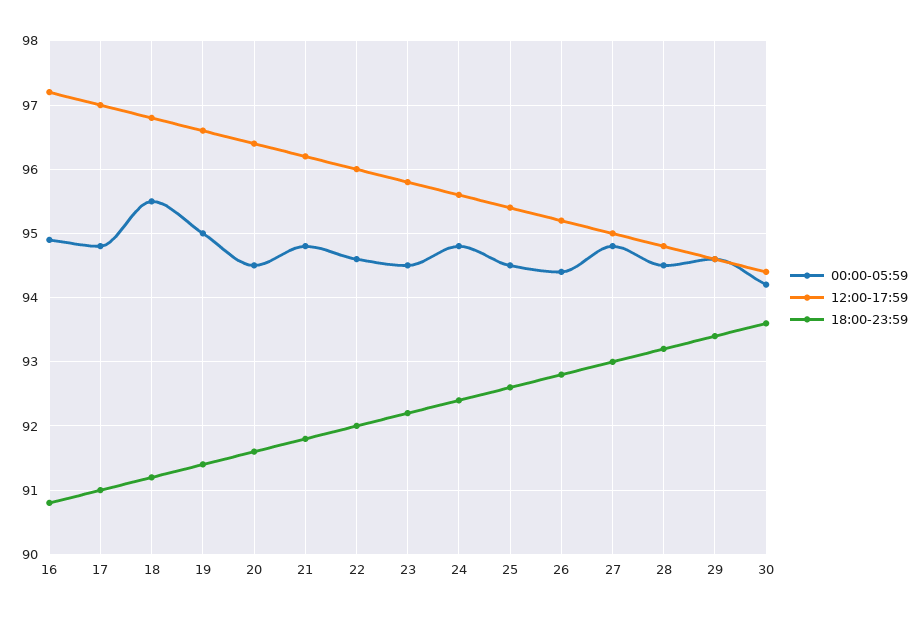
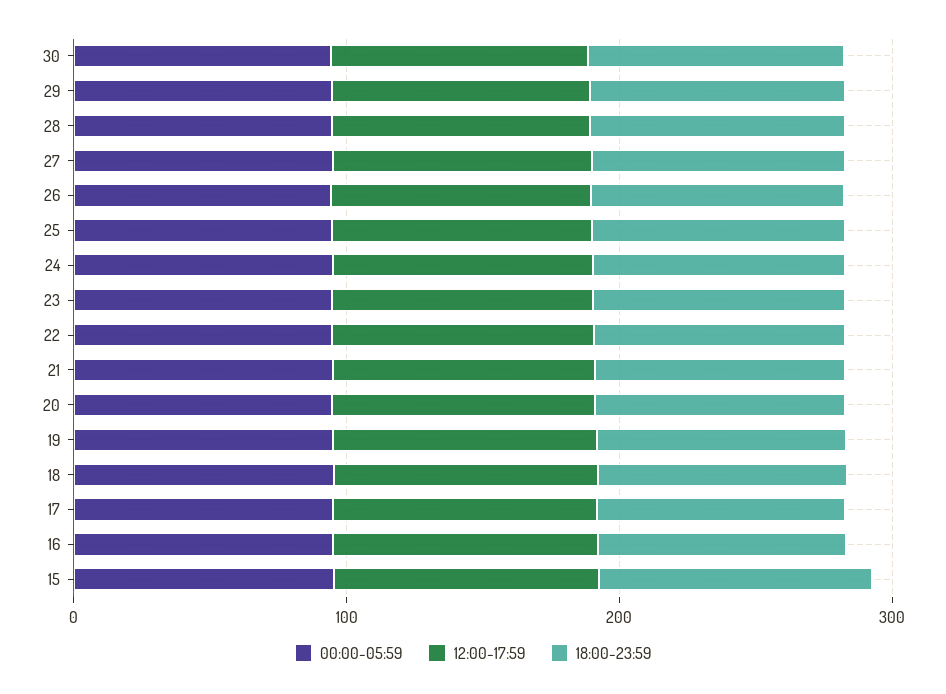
  {
    "00:00-05:59": {
      "16": 94.9,
      "17": 94.8,
      "18": 95.5,
      "19": 95,
      "20": 94.5,
      "21": 94.8,
      "22": 94.6,
      "23": 94.5,
      "24": 94.8,
      "25": 94.5,
      "26": 94.4,
      "27": 94.8,
      "28": 94.5,
      "29": 94.6,
-     "30": 94.2
+     "30": 94.2,
+     "15": 100
    },
    "12:00-17:59": {
      "16": 97.2,
      "17": 97,
      "18": 96.8,
      "19": 96.6,
      "20": 96.4,
      "21": 96.2,
      "22": 96,
      "23": 95.8,
      "24": 95.6,
      "25": 95.4,
      "26": 95.2,
      "27": 95,
      "28": 94.8,
      "29": 94.6,
-     "30": 94.4
+     "30": 94.4,
+     "15": 100
    },
    "18:00-23:59": {
      "16": 90.8,
      "17": 91,
      "18": 91.2,
      "19": 91.4,
      "20": 91.6,
      "21": 91.8,
      "22": 92,
      "23": 92.2,
      "24": 92.4,
      "25": 92.6,
      "26": 92.8,
      "27": 93,
      "28": 93.2,
      "29": 93.4,
-     "30": 93.6
+     "30": 93.6,
+     "15": 100
    }
  }

